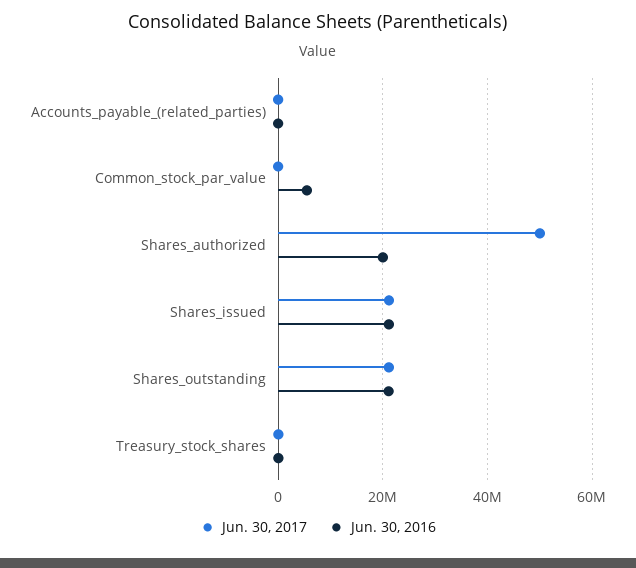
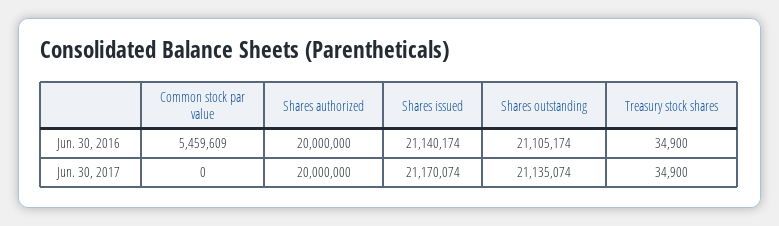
  {
    "Jun. 30, 2017": {
-     "Accounts_payable_(related_parties)": 0,
      "Common_stock_par_value": 0,
-     "Shares_authorized": 50000000,
+     "Shares_authorized": 20000000,
      "Shares_issued": 21170074,
      "Shares_outstanding": 21135074,
      "Treasury_stock_shares": 34900
    },
    "Jun. 30, 2016": {
-     "Accounts_payable_(related_parties)": 0,
      "Common_stock_par_value": 5459609,
      "Shares_authorized": 20000000,
      "Shares_issued": 21140174,
      "Shares_outstanding": 21105174,
      "Treasury_stock_shares": 34900
    }
  }

